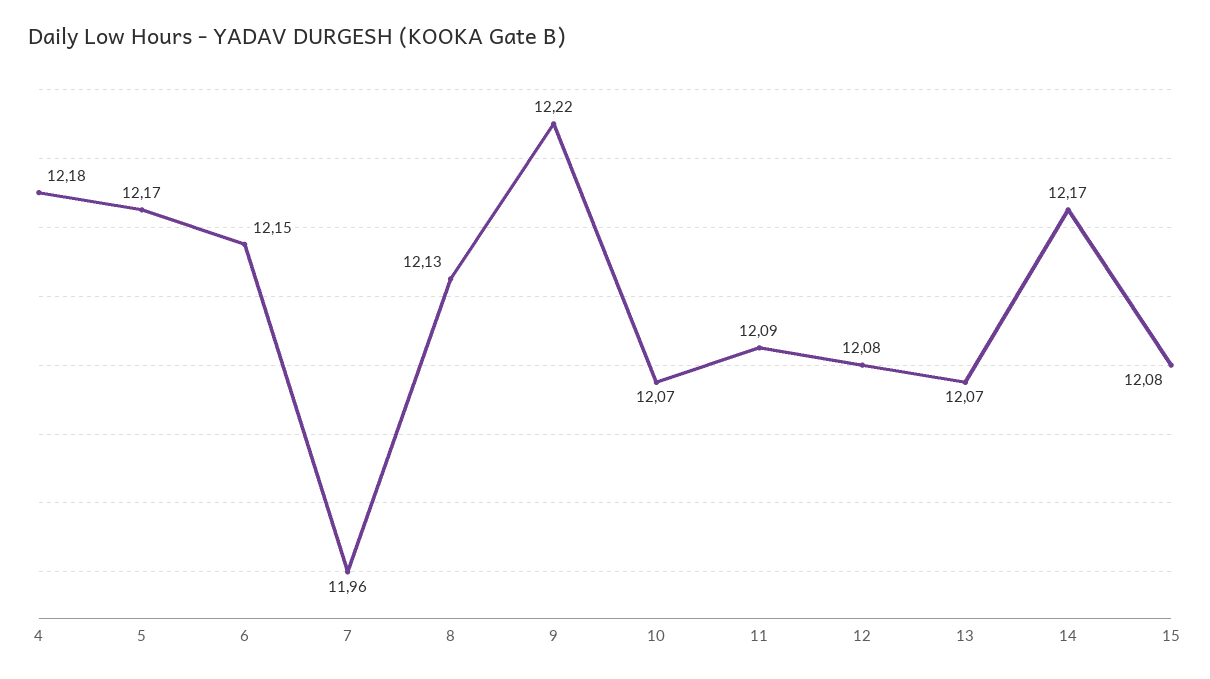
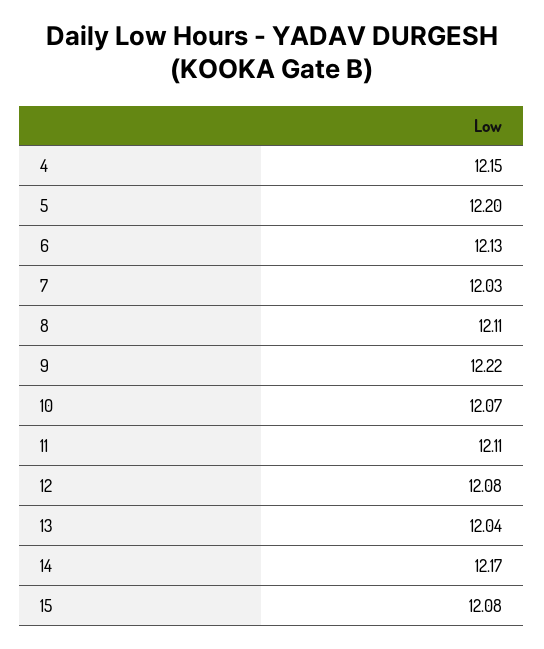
  {
-   "4": 12.18,
+   "4": 12.15,
-   "5": 12.17,
+   "5": 12.2,
-   "6": 12.15,
+   "6": 12.13,
-   "7": 11.96,
+   "7": 12.03,
-   "8": 12.13,
+   "8": 12.11,
    "9": 12.22,
    "10": 12.07,
-   "11": 12.09,
+   "11": 12.11,
    "12": 12.08,
-   "13": 12.07,
+   "13": 12.04,
    "14": 12.17,
    "15": 12.08
  }

